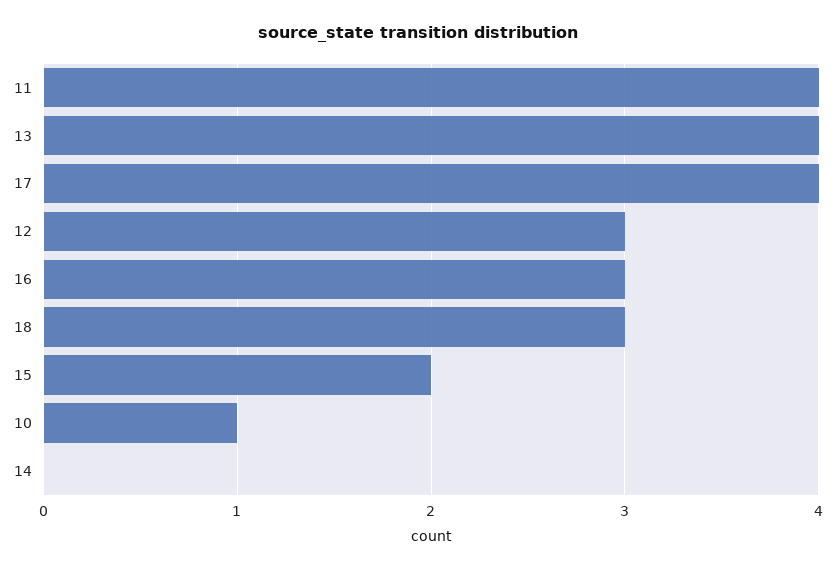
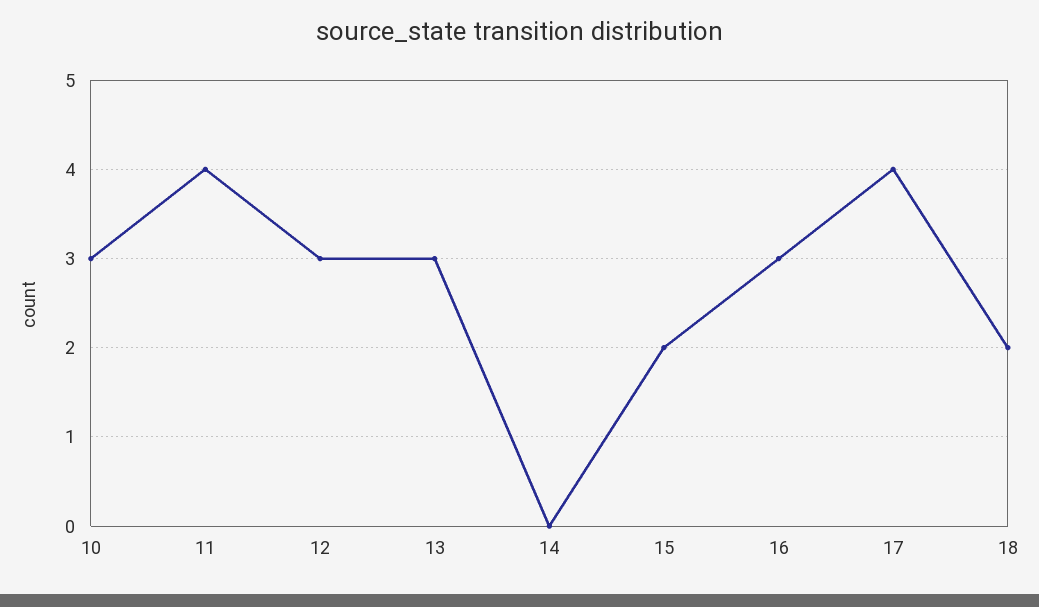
  {
    "11": 4,
-   "13": 4,
+   "13": 3,
    "17": 4,
    "12": 3,
    "16": 3,
-   "18": 3,
+   "18": 2,
    "15": 2,
-   "10": 1,
+   "10": 3,
    "14": 0
  }

